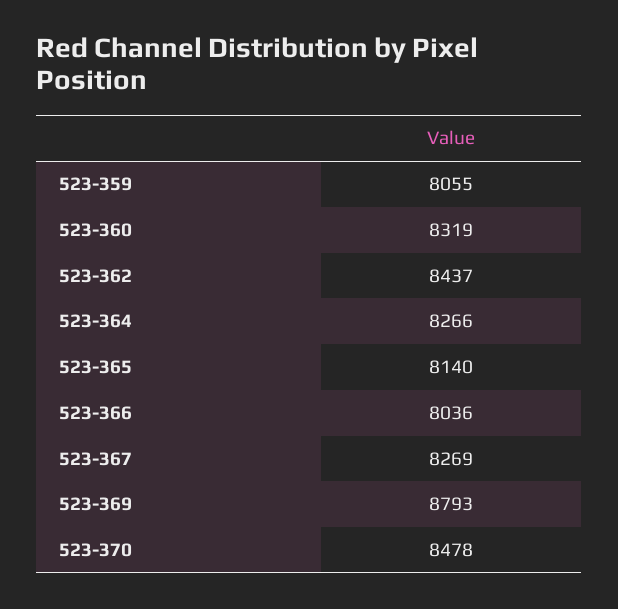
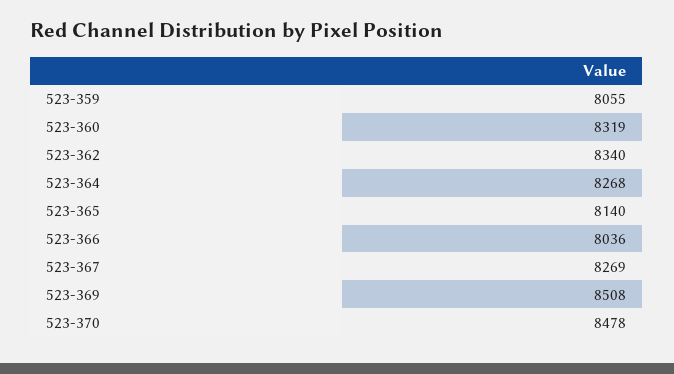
  {
    "523-359": 8055,
    "523-360": 8319,
-   "523-362": 8437,
+   "523-362": 8340,
-   "523-364": 8266,
+   "523-364": 8268,
    "523-365": 8140,
    "523-366": 8036,
    "523-367": 8269,
-   "523-369": 8793,
+   "523-369": 8508,
    "523-370": 8478
  }

